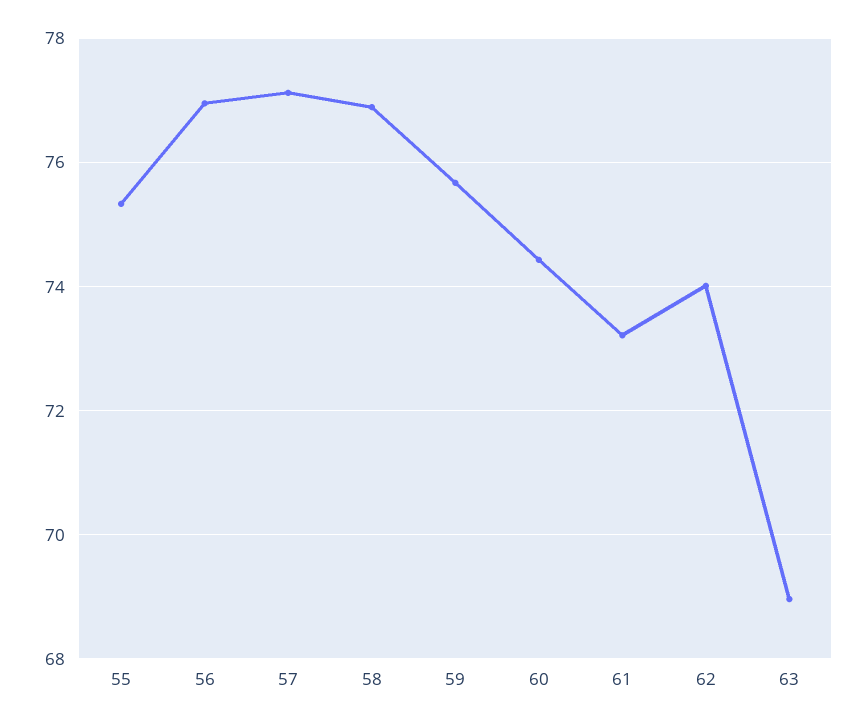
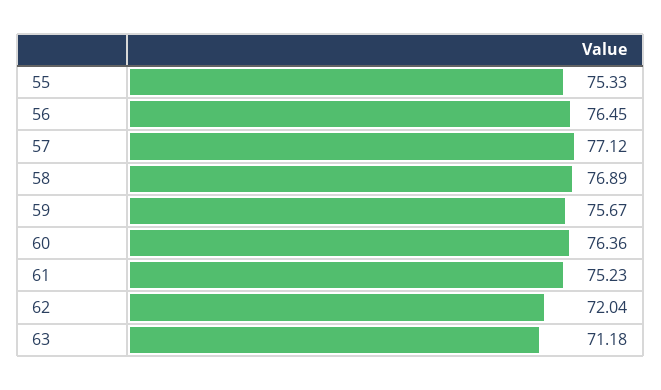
  {
    "55": 75.33,
-   "56": 77,
+   "56": 76.45,
    "57": 77.12,
    "58": 76.89,
    "59": 75.67,
-   "60": 74.4,
+   "60": 76.36,
-   "61": 73.2,
+   "61": 75.23,
-   "62": 74,
+   "62": 72.04,
-   "63": 69
+   "63": 71.18
  }

